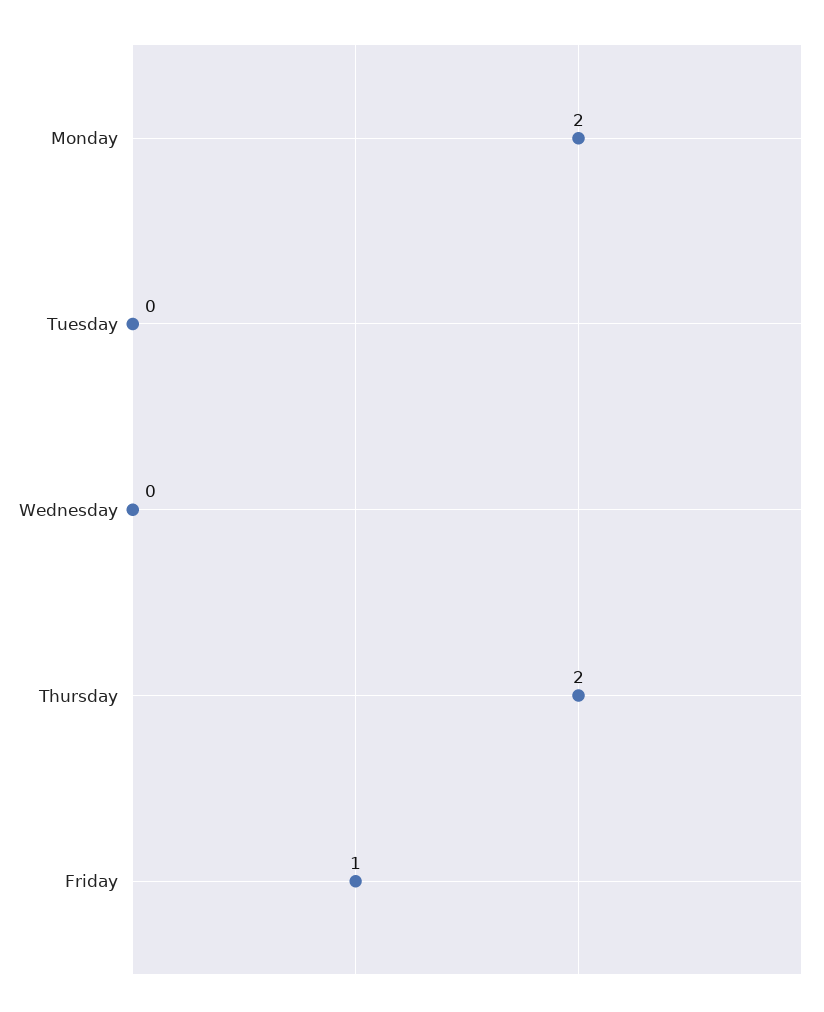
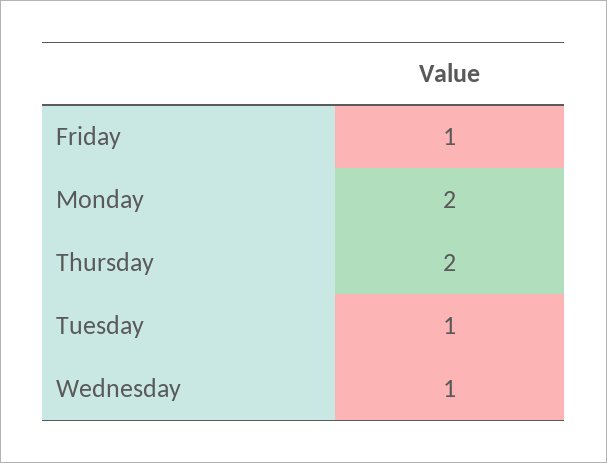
  {
    "Monday": 2,
-   "Tuesday": 0,
+   "Tuesday": 1,
-   "Wednesday": 0,
+   "Wednesday": 1,
    "Thursday": 2,
    "Friday": 1
  }

